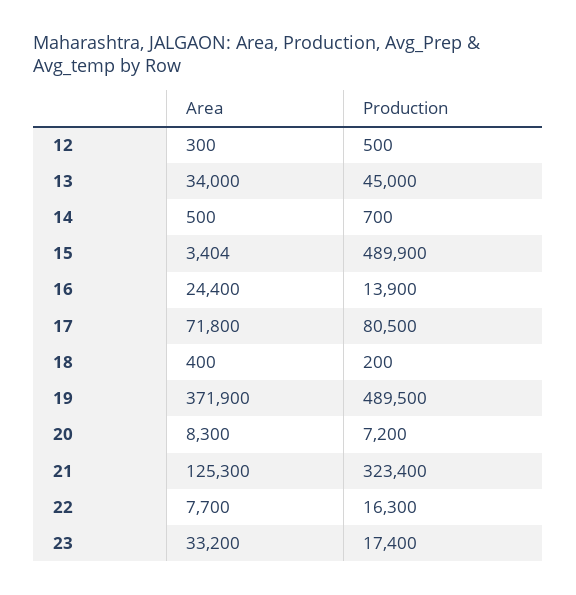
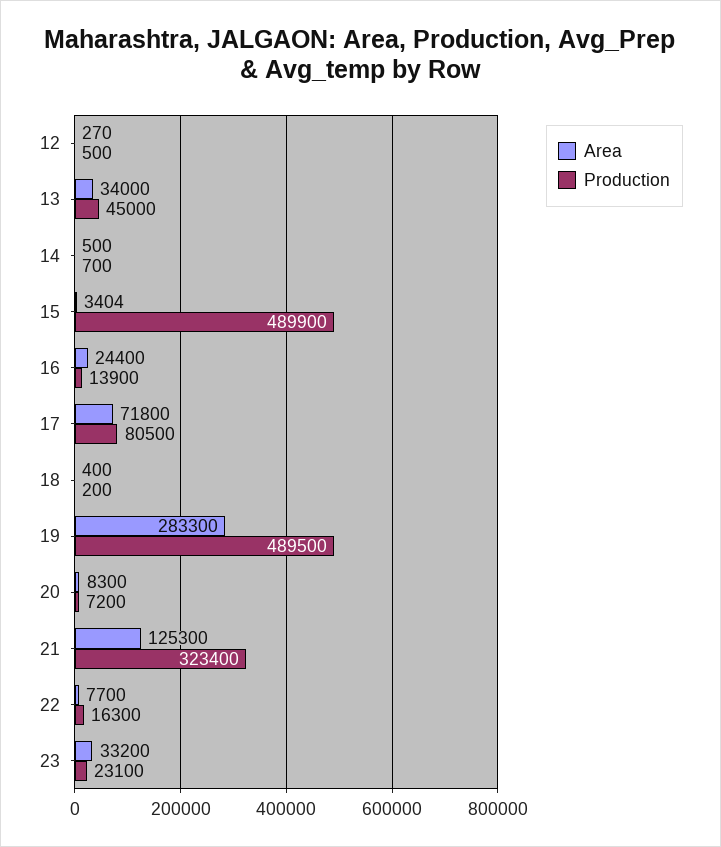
  {
    "Area": {
-     "12": 300,
+     "12": 270,
      "13": 34000,
      "14": 500,
      "15": 3404,
      "16": 24400,
      "17": 71800,
      "18": 400,
-     "19": 371900,
+     "19": 283300,
      "20": 8300,
      "21": 125300,
      "22": 7700,
      "23": 33200
    },
    "Production": {
      "12": 500,
      "13": 45000,
      "14": 700,
      "15": 489900,
      "16": 13900,
      "17": 80500,
      "18": 200,
      "19": 489500,
      "20": 7200,
      "21": 323400,
      "22": 16300,
-     "23": 17400
+     "23": 23100
    }
  }

